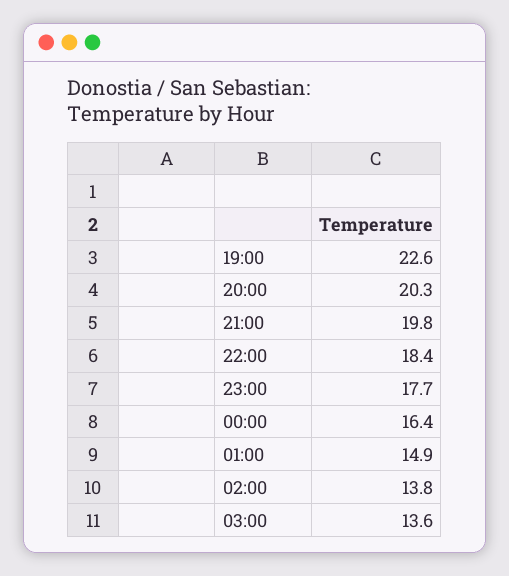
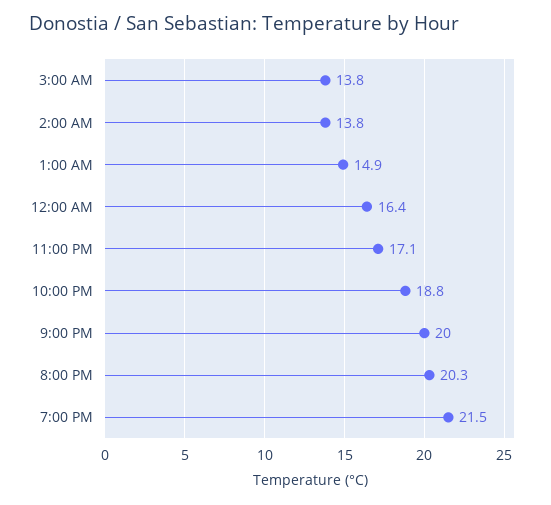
  {
-   "19:00": 22.6,
+   "19:00": 21.5,
    "20:00": 20.3,
-   "21:00": 19.8,
+   "21:00": 20,
-   "22:00": 18.4,
+   "22:00": 18.8,
-   "23:00": 17.7,
+   "23:00": 17.1,
    "00:00": 16.4,
    "01:00": 14.9,
    "02:00": 13.8,
-   "03:00": 13.6
+   "03:00": 13.8
  }

